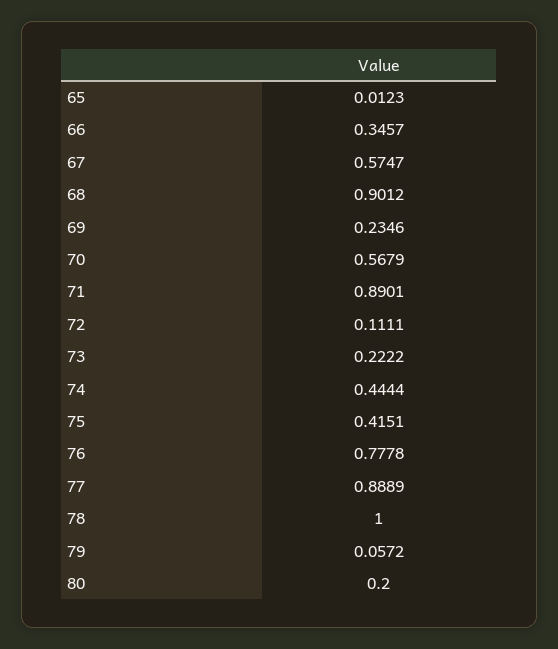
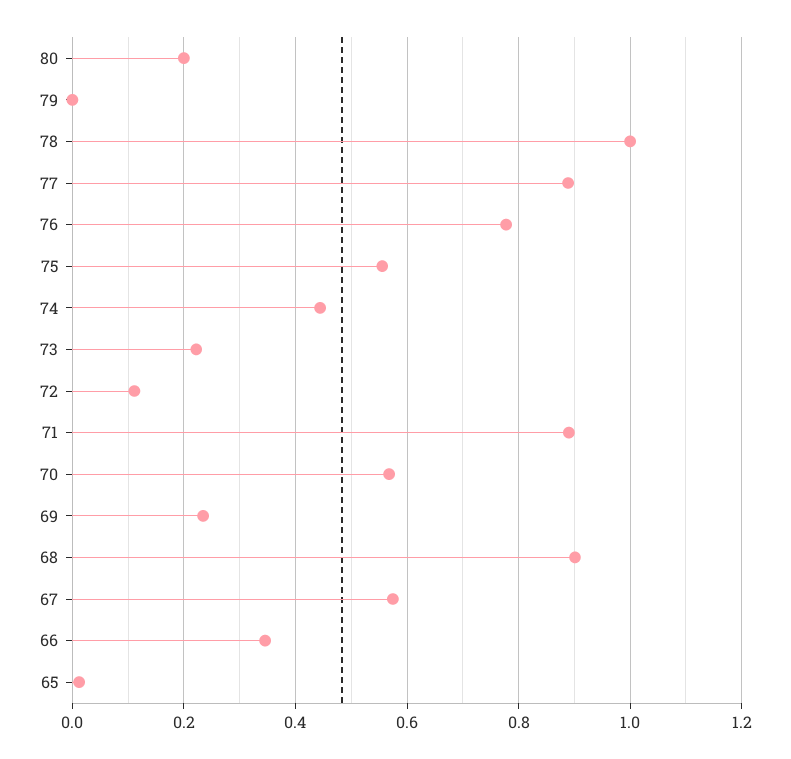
  {
    "65": 0.0123,
    "66": 0.3457,
    "67": 0.5747,
    "68": 0.9012,
    "69": 0.2346,
    "70": 0.5679,
    "71": 0.8901,
    "72": 0.1111,
    "73": 0.2222,
    "74": 0.4444,
-   "75": 0.4151,
+   "75": 0.56,
    "76": 0.7778,
    "77": 0.8889,
    "78": 1,
-   "79": 0.0572,
+   "79": 0,
    "80": 0.2
  }

